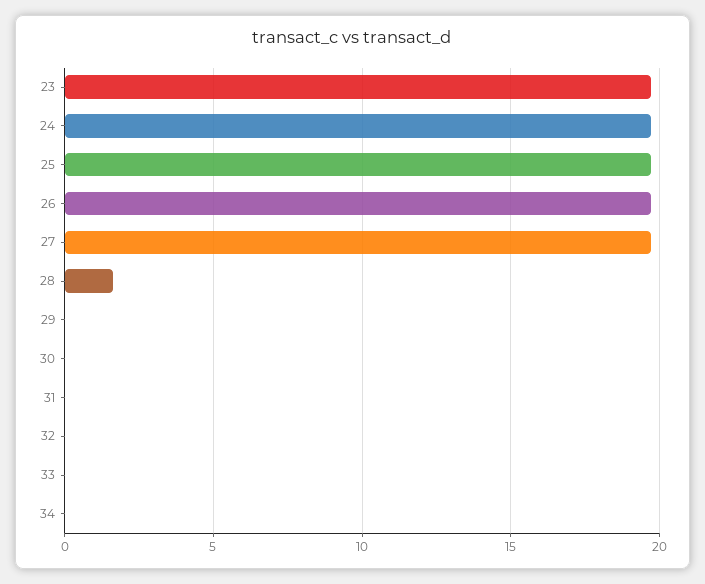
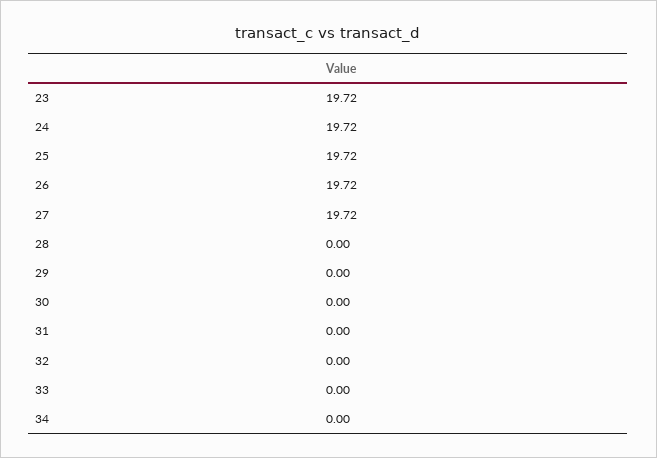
  {
    "23": 19.72,
    "24": 19.72,
    "25": 19.72,
    "26": 19.72,
    "27": 19.72,
-   "28": 1.5,
+   "28": 0,
    "29": 0,
    "30": 0,
    "31": 0,
    "32": 0,
    "33": 0,
    "34": 0
  }

